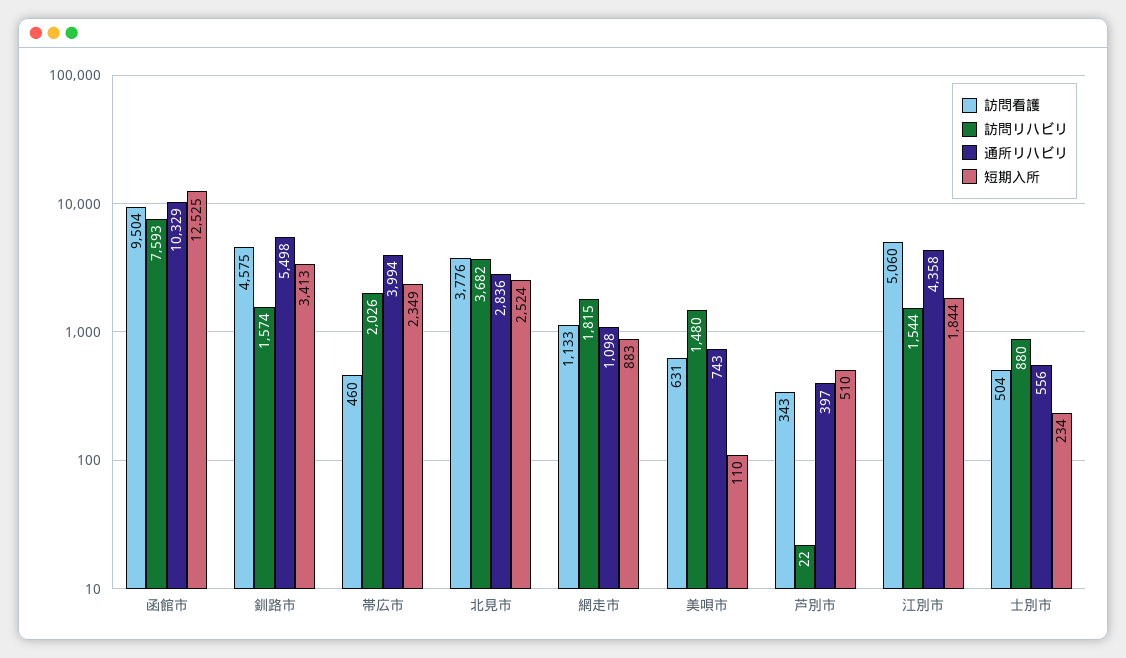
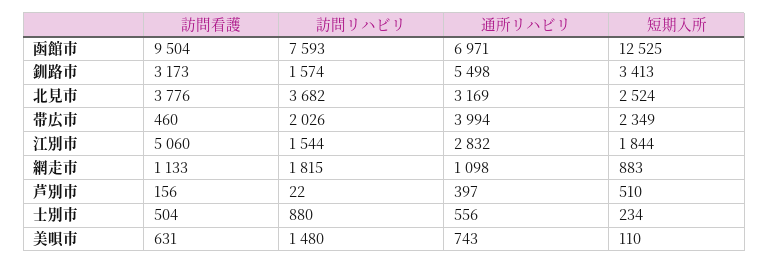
  {
    "訪問看護": {
      "函館市": 9504,
-     "釧路市": 4575,
+     "釧路市": 3173,
      "帯広市": 460,
      "北見市": 3776,
      "網走市": 1133,
      "美唄市": 631,
-     "芦別市": 343,
+     "芦別市": 156,
      "江別市": 5060,
      "士別市": 504
    },
    "訪問リハビリ": {
      "函館市": 7593,
      "釧路市": 1574,
      "帯広市": 2026,
      "北見市": 3682,
      "網走市": 1815,
      "美唄市": 1480,
      "芦別市": 22,
      "江別市": 1544,
      "士別市": 880
    },
    "通所リハビリ": {
-     "函館市": 10329,
+     "函館市": 6971,
      "釧路市": 5498,
      "帯広市": 3994,
-     "北見市": 2836,
+     "北見市": 3169,
      "網走市": 1098,
      "美唄市": 743,
      "芦別市": 397,
-     "江別市": 4358,
+     "江別市": 2832,
      "士別市": 556
    },
    "短期入所": {
      "函館市": 12525,
      "釧路市": 3413,
      "帯広市": 2349,
      "北見市": 2524,
      "網走市": 883,
      "美唄市": 110,
      "芦別市": 510,
      "江別市": 1844,
      "士別市": 234
    }
  }

